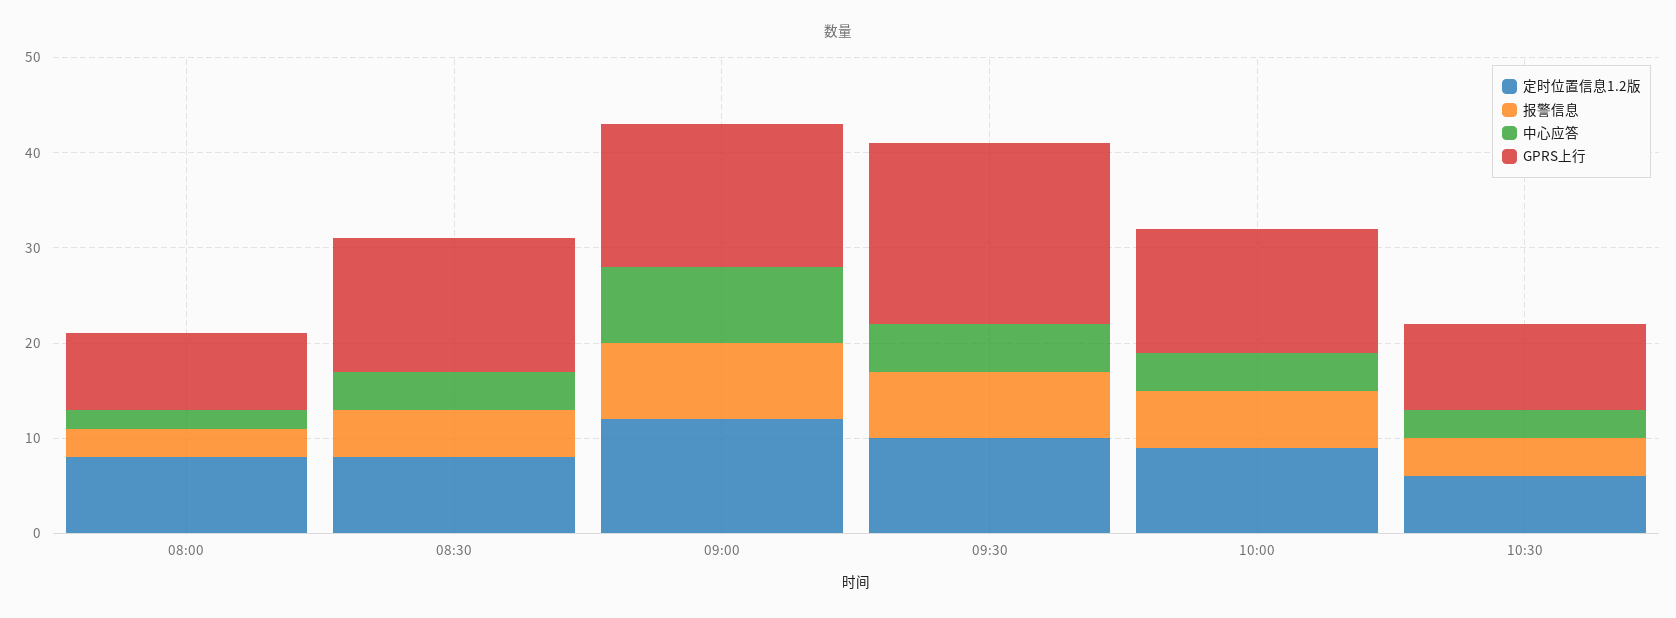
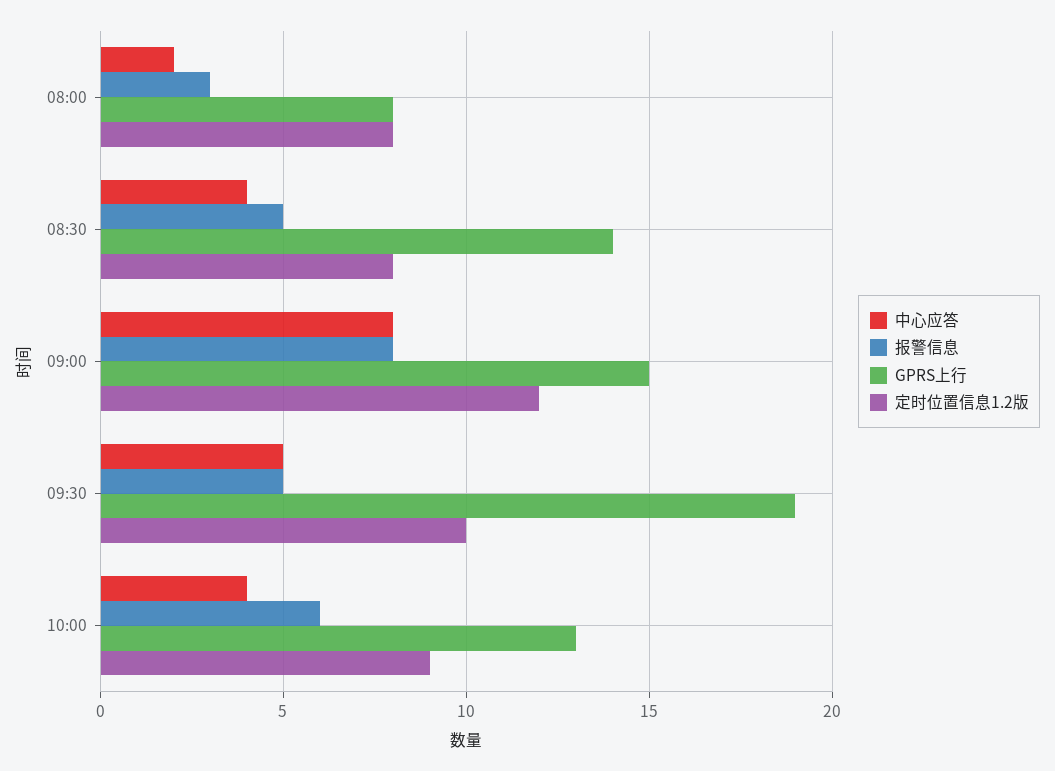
  {
    "定时位置信息1.2版": {
      "08:00": 8,
      "08:30": 8,
      "09:00": 12,
      "09:30": 10,
-     "10:00": 9,
+     "10:00": 9
-     "10:30": 6
    },
    "报警信息": {
      "08:00": 3,
      "08:30": 5,
      "09:00": 8,
-     "09:30": 7,
+     "09:30": 5,
-     "10:00": 6,
+     "10:00": 6
-     "10:30": 4
    },
    "中心应答": {
      "08:00": 2,
      "08:30": 4,
      "09:00": 8,
      "09:30": 5,
-     "10:00": 4,
+     "10:00": 4
-     "10:30": 3
    },
    "GPRS上行": {
      "08:00": 8,
      "08:30": 14,
      "09:00": 15,
      "09:30": 19,
-     "10:00": 13,
+     "10:00": 13
-     "10:30": 9
    }
  }

